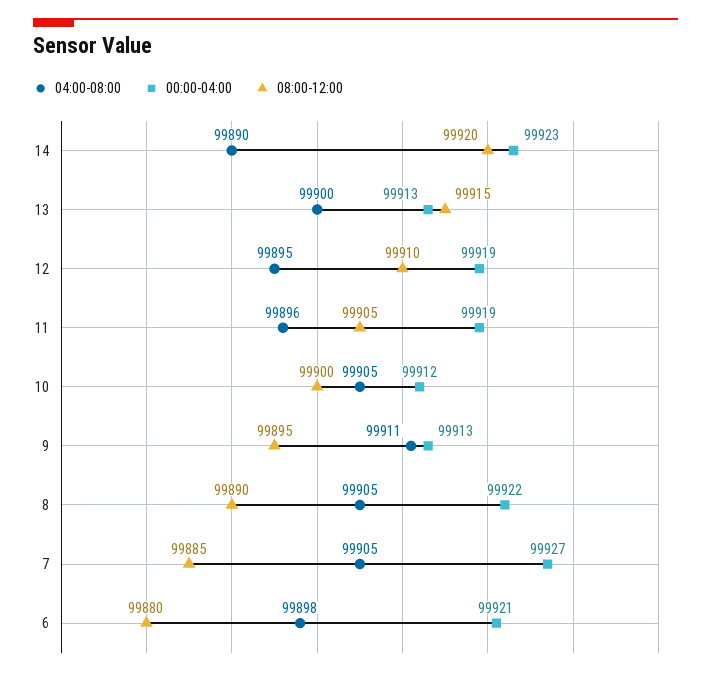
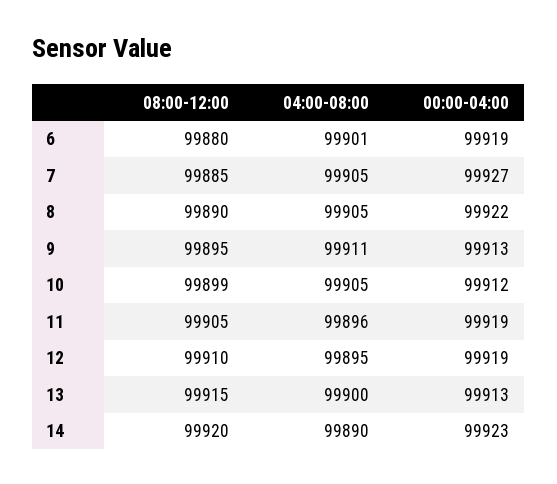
  {
    "04:00-08:00": {
      "14": 99890,
      "13": 99900,
      "12": 99895,
      "11": 99896,
      "10": 99905,
      "9": 99911,
      "8": 99905,
      "7": 99905,
-     "6": 99898
+     "6": 99901
    },
    "00:00-04:00": {
      "14": 99923,
      "13": 99913,
      "12": 99919,
      "11": 99919,
      "10": 99912,
      "9": 99913,
      "8": 99922,
      "7": 99927,
-     "6": 99921
+     "6": 99919
    },
    "08:00-12:00": {
      "14": 99920,
      "13": 99915,
      "12": 99910,
      "11": 99905,
-     "10": 99900,
+     "10": 99899,
      "9": 99895,
      "8": 99890,
      "7": 99885,
      "6": 99880
    }
  }

